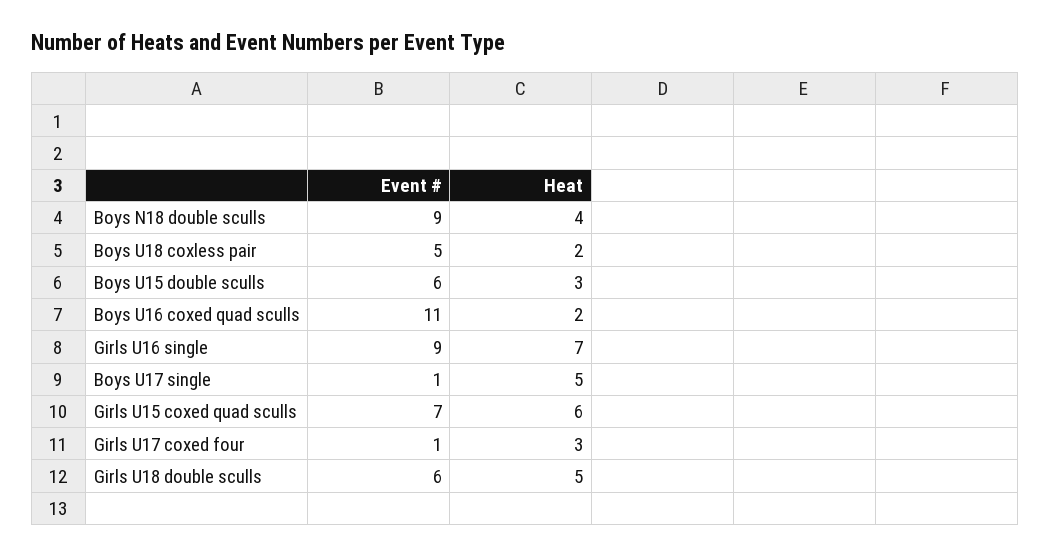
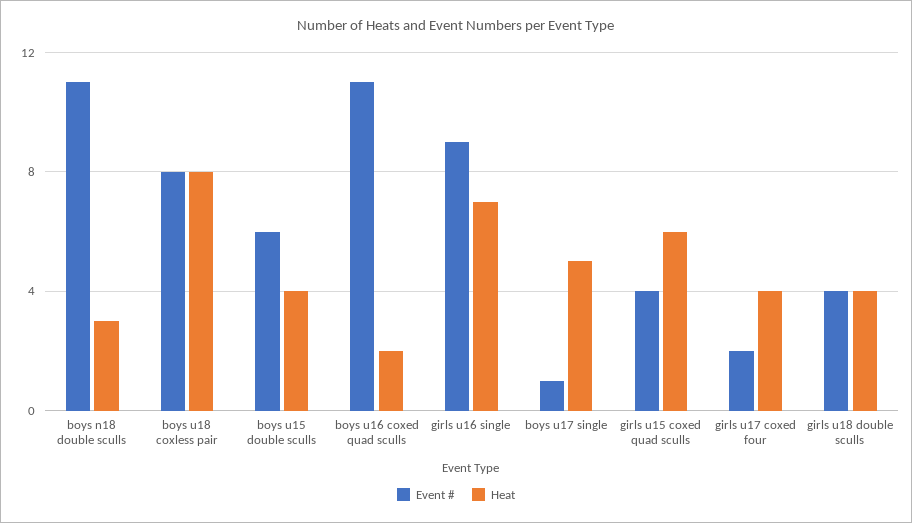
  {
    "Event #": {
-     "Boys N18 double sculls": 9,
+     "Boys N18 double sculls": 11,
-     "Boys U18 coxless pair": 5,
+     "Boys U18 coxless pair": 8,
      "Boys U15 double sculls": 6,
      "Boys U16 coxed quad sculls": 11,
      "Girls U16 single": 9,
      "Boys U17 single": 1,
-     "Girls U15 coxed quad sculls": 7,
+     "Girls U15 coxed quad sculls": 4,
-     "Girls U17 coxed four": 1,
+     "Girls U17 coxed four": 2,
-     "Girls U18 double sculls": 6
+     "Girls U18 double sculls": 4
    },
    "Heat": {
-     "Boys N18 double sculls": 4,
+     "Boys N18 double sculls": 3,
-     "Boys U18 coxless pair": 2,
+     "Boys U18 coxless pair": 8,
-     "Boys U15 double sculls": 3,
+     "Boys U15 double sculls": 4,
      "Boys U16 coxed quad sculls": 2,
      "Girls U16 single": 7,
      "Boys U17 single": 5,
      "Girls U15 coxed quad sculls": 6,
-     "Girls U17 coxed four": 3,
+     "Girls U17 coxed four": 4,
-     "Girls U18 double sculls": 5
+     "Girls U18 double sculls": 4
    }
  }

